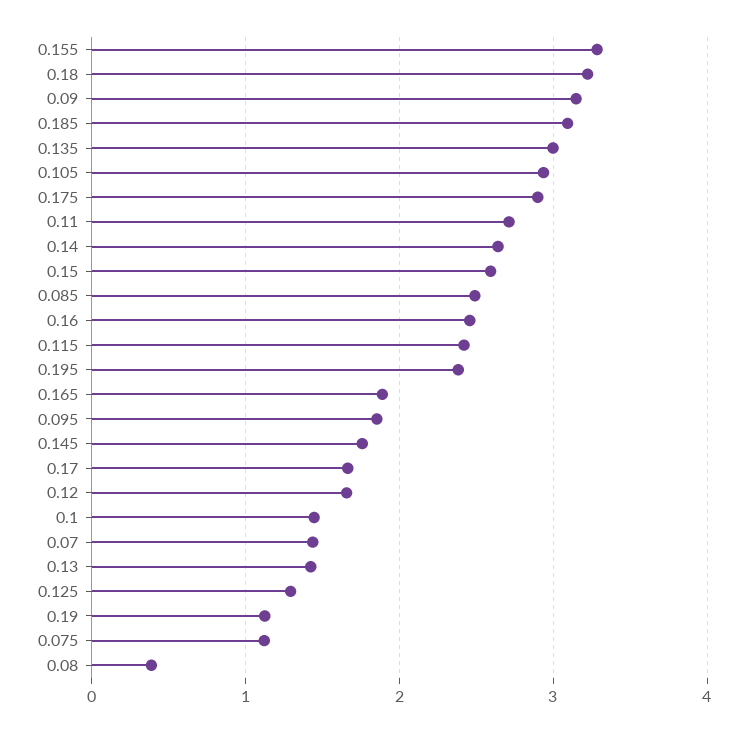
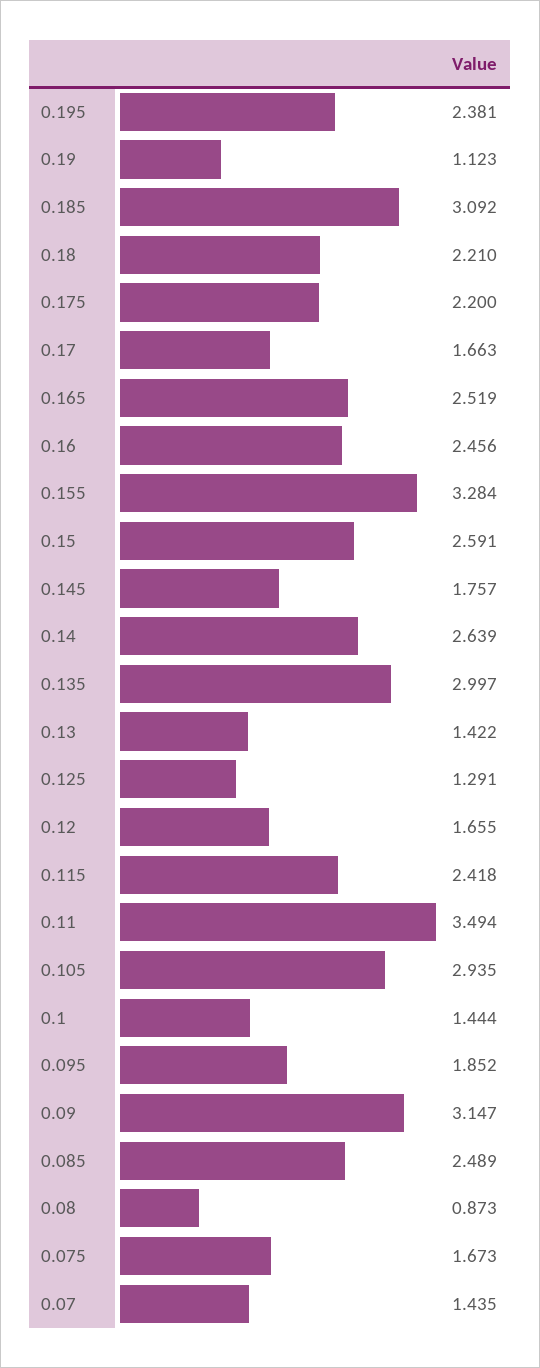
  {
    "0.155": 3.284,
-   "0.18": 3.2,
+   "0.18": 2.21,
    "0.09": 3.147,
    "0.185": 3.092,
    "0.135": 2.997,
    "0.105": 2.935,
-   "0.175": 2.9,
+   "0.175": 2.2,
-   "0.11": 2.7,
+   "0.11": 3.494,
    "0.14": 2.639,
    "0.15": 2.591,
    "0.085": 2.489,
    "0.16": 2.456,
    "0.115": 2.418,
    "0.195": 2.381,
-   "0.165": 1.9,
+   "0.165": 2.519,
    "0.095": 1.852,
    "0.145": 1.757,
    "0.17": 1.663,
    "0.12": 1.655,
    "0.1": 1.444,
    "0.07": 1.435,
    "0.13": 1.422,
    "0.125": 1.291,
    "0.19": 1.123,
-   "0.075": 1.1,
+   "0.075": 1.673,
-   "0.08": 0.4
+   "0.08": 0.873
  }

